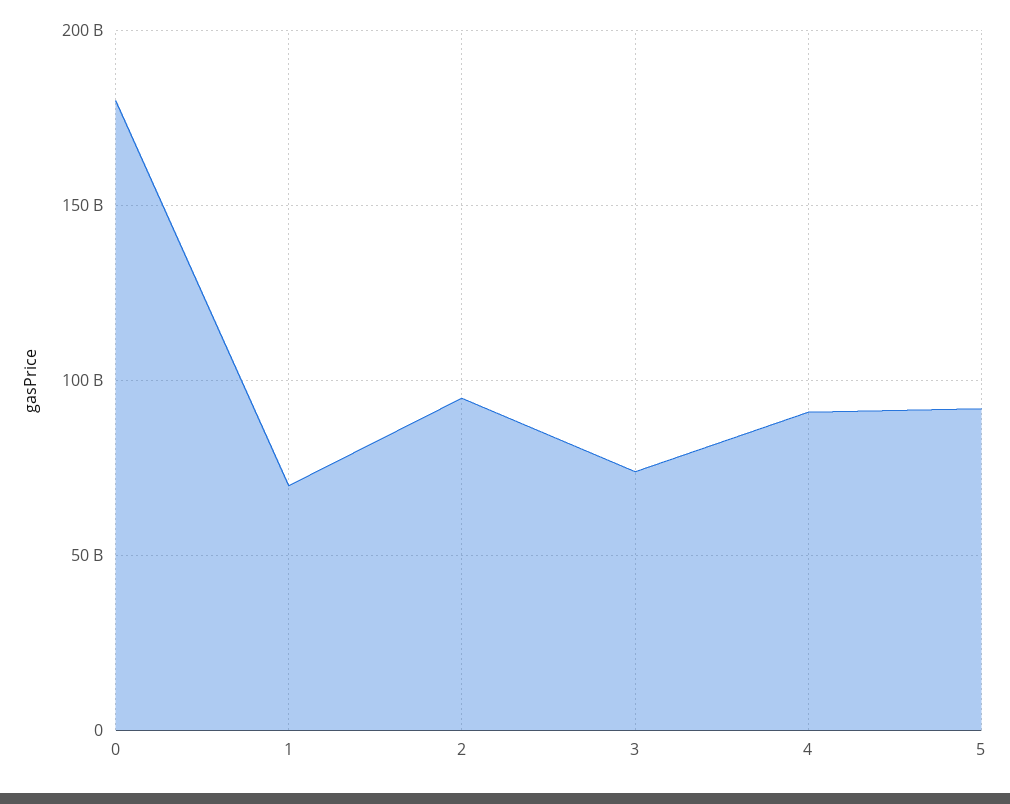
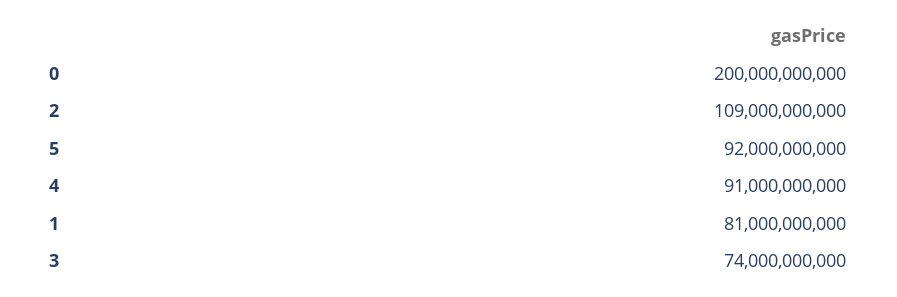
  {
-   "0": 180000000000,
+   "0": 200000000000,
-   "1": 70000000000,
+   "1": 81000000000,
-   "2": 95000000000,
+   "2": 109000000000,
    "3": 74000000000,
    "4": 91000000000,
    "5": 92000000000
  }

